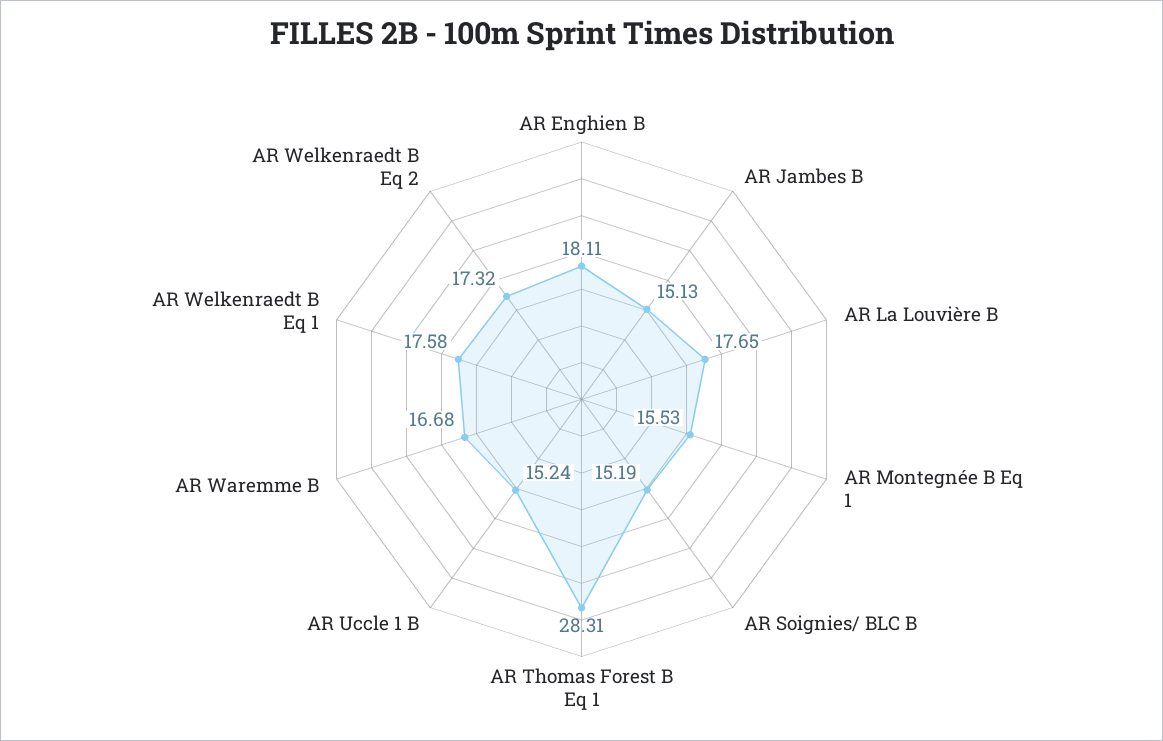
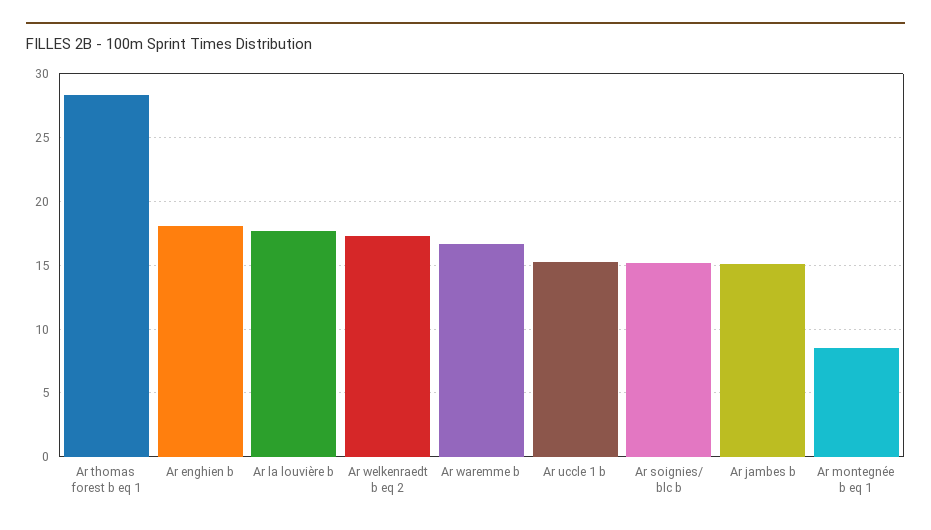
  {
    "AR Enghien B": 18.11,
    "AR Jambes B": 15.13,
    "AR La Louvière B": 17.65,
-   "AR Montegnée B Eq 1": 15.53,
+   "AR Montegnée B Eq 1": 8.5,
    "AR Soignies/ BLC B": 15.19,
    "AR Thomas Forest B Eq 1": 28.31,
    "AR Uccle 1 B": 15.24,
    "AR Waremme B": 16.68,
-   "AR Welkenraedt B Eq 1": 17.58,
    "AR Welkenraedt B Eq 2": 17.32
  }

